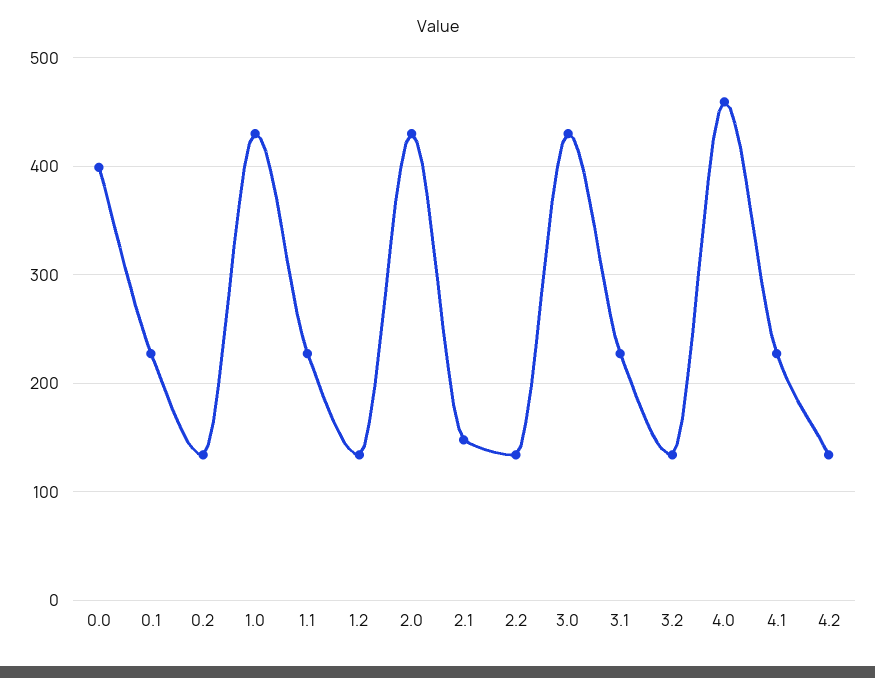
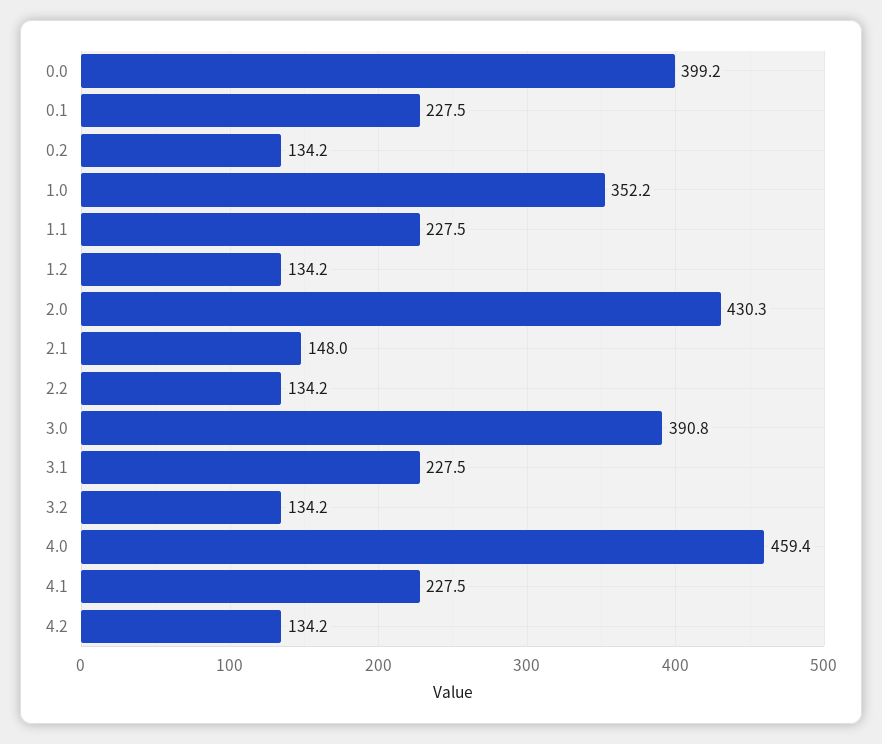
  {
    "0.0": 399.2,
    "0.1": 227.5,
    "0.2": 134.2,
-   "1.0": 430,
+   "1.0": 352.2,
    "1.1": 227.5,
    "1.2": 134.2,
    "2.0": 430.3,
    "2.1": 148,
    "2.2": 134.2,
-   "3.0": 430,
+   "3.0": 390.8,
    "3.1": 227.5,
    "3.2": 134.2,
    "4.0": 459.4,
    "4.1": 227.5,
    "4.2": 134.2
  }

